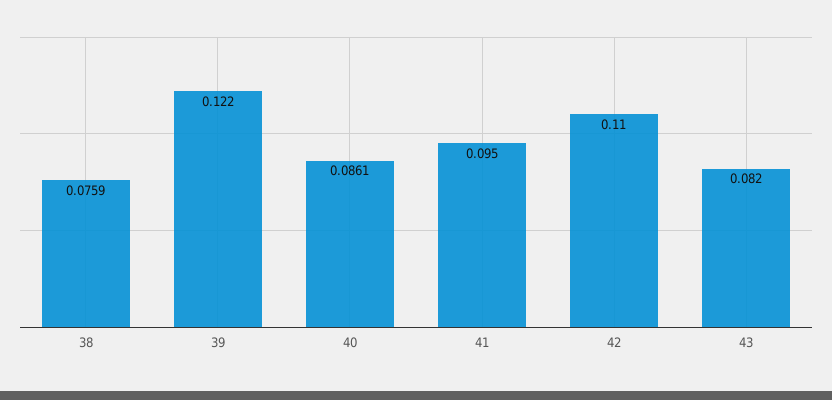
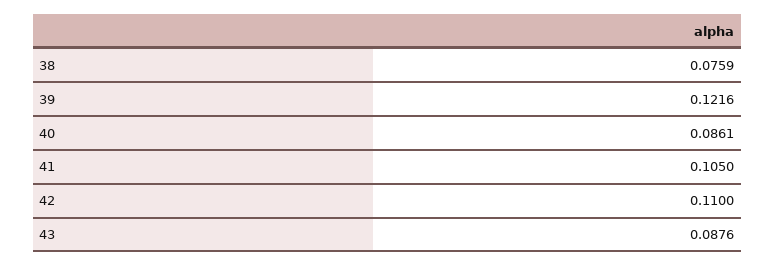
  {
    "38": 0.0759,
-   "39": 0.122,
+   "39": 0.1216,
    "40": 0.0861,
-   "41": 0.095,
+   "41": 0.105,
    "42": 0.11,
-   "43": 0.082
+   "43": 0.0876
  }

